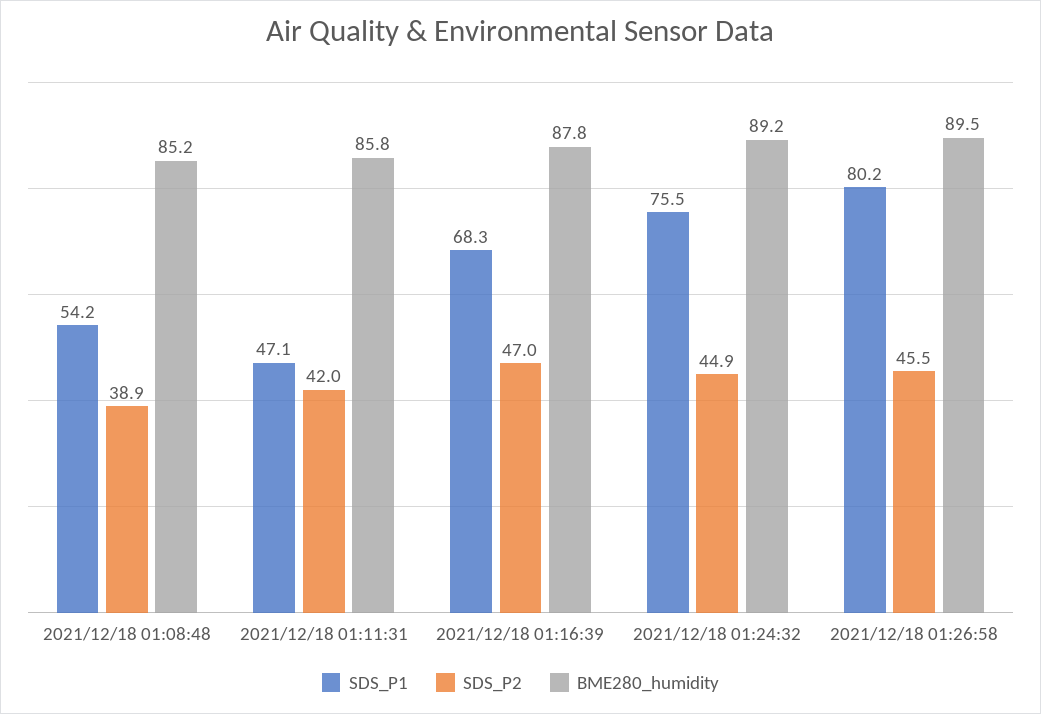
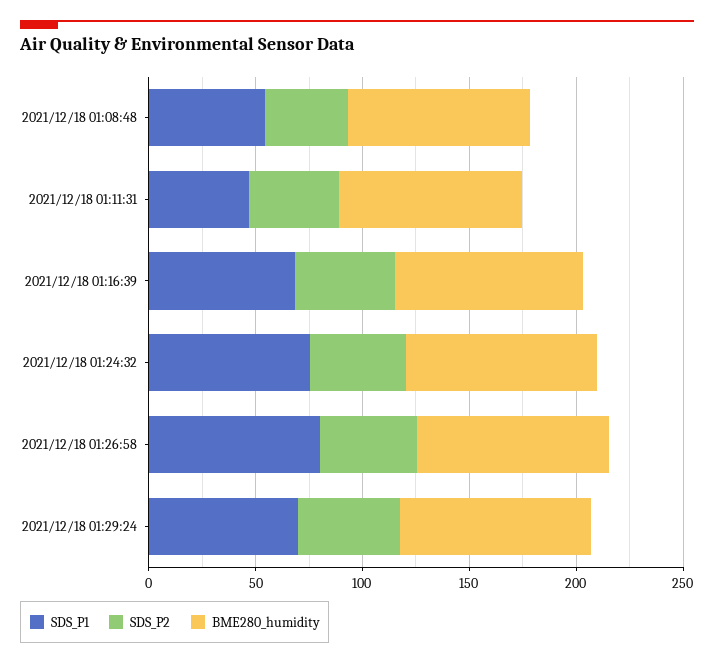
  {
    "SDS_P1": {
      "2021/12/18 01:08:48": 54.2,
      "2021/12/18 01:11:31": 47.1,
      "2021/12/18 01:16:39": 68.3,
      "2021/12/18 01:24:32": 75.5,
-     "2021/12/18 01:26:58": 80.2
+     "2021/12/18 01:26:58": 80.2,
+     "2021/12/18 01:29:24": 70
    },
    "SDS_P2": {
      "2021/12/18 01:08:48": 38.9,
      "2021/12/18 01:11:31": 42,
      "2021/12/18 01:16:39": 47,
      "2021/12/18 01:24:32": 44.9,
-     "2021/12/18 01:26:58": 45.5
+     "2021/12/18 01:26:58": 45.5,
+     "2021/12/18 01:29:24": 50
    },
    "BME280_humidity": {
      "2021/12/18 01:08:48": 85.2,
      "2021/12/18 01:11:31": 85.8,
      "2021/12/18 01:16:39": 87.8,
      "2021/12/18 01:24:32": 89.2,
-     "2021/12/18 01:26:58": 89.5
+     "2021/12/18 01:26:58": 89.5,
+     "2021/12/18 01:29:24": 90
    }
  }

